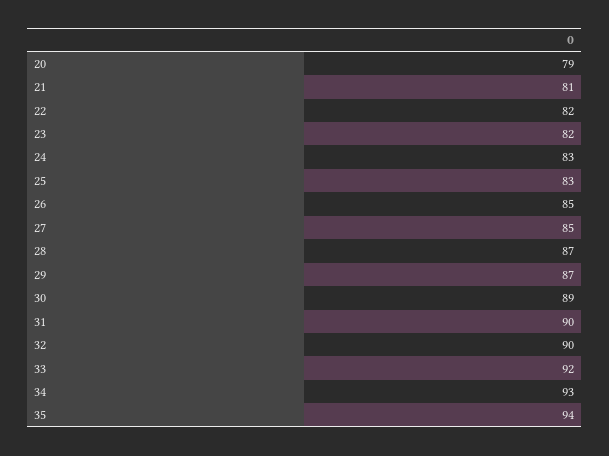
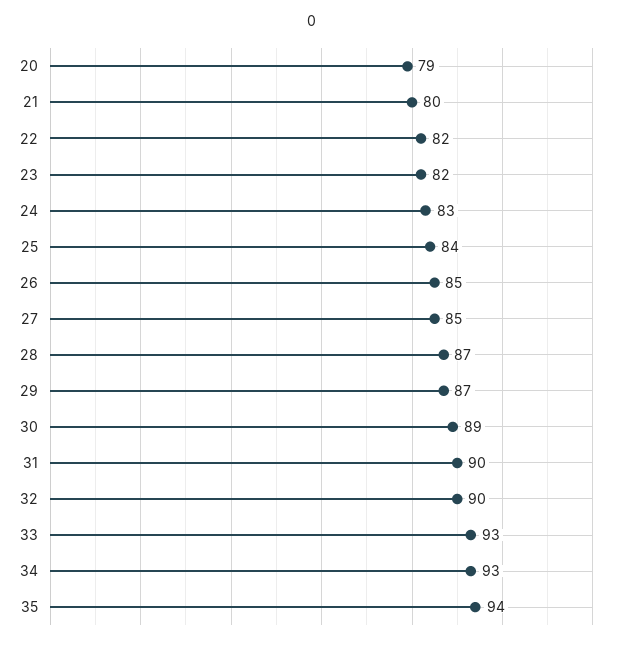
  {
    "20": 79,
-   "21": 81,
+   "21": 80,
    "22": 82,
    "23": 82,
    "24": 83,
-   "25": 83,
+   "25": 84,
    "26": 85,
    "27": 85,
    "28": 87,
    "29": 87,
    "30": 89,
    "31": 90,
    "32": 90,
-   "33": 92,
+   "33": 93,
    "34": 93,
    "35": 94
  }

